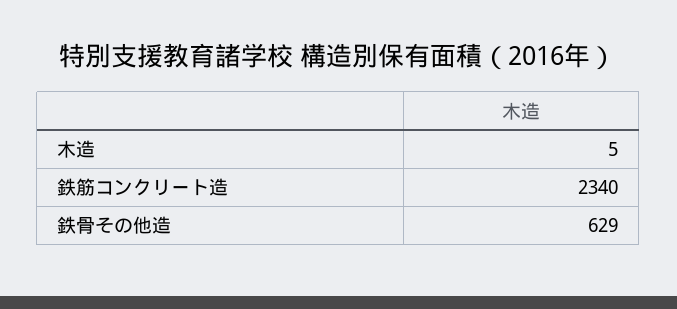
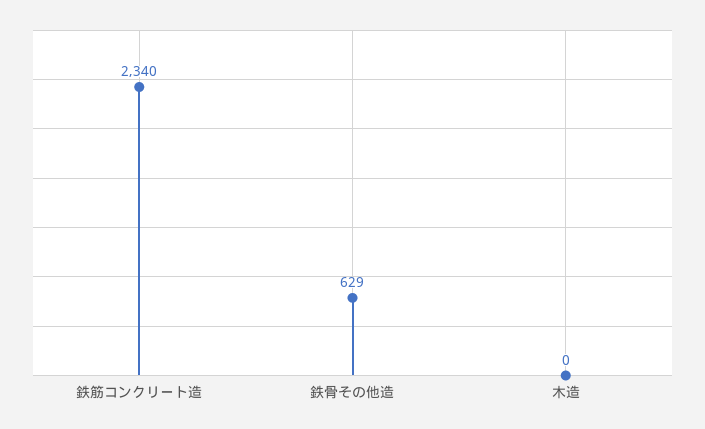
  {
-   "木造": 5,
+   "木造": 0,
    "鉄筋コンクリート造": 2340,
    "鉄骨その他造": 629
  }

